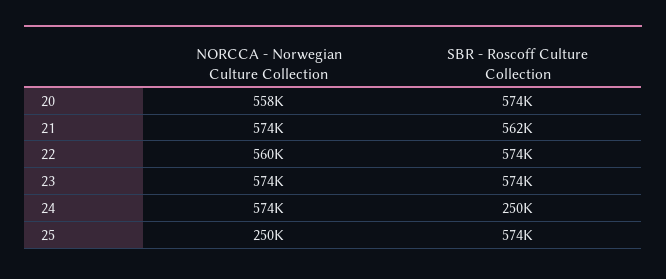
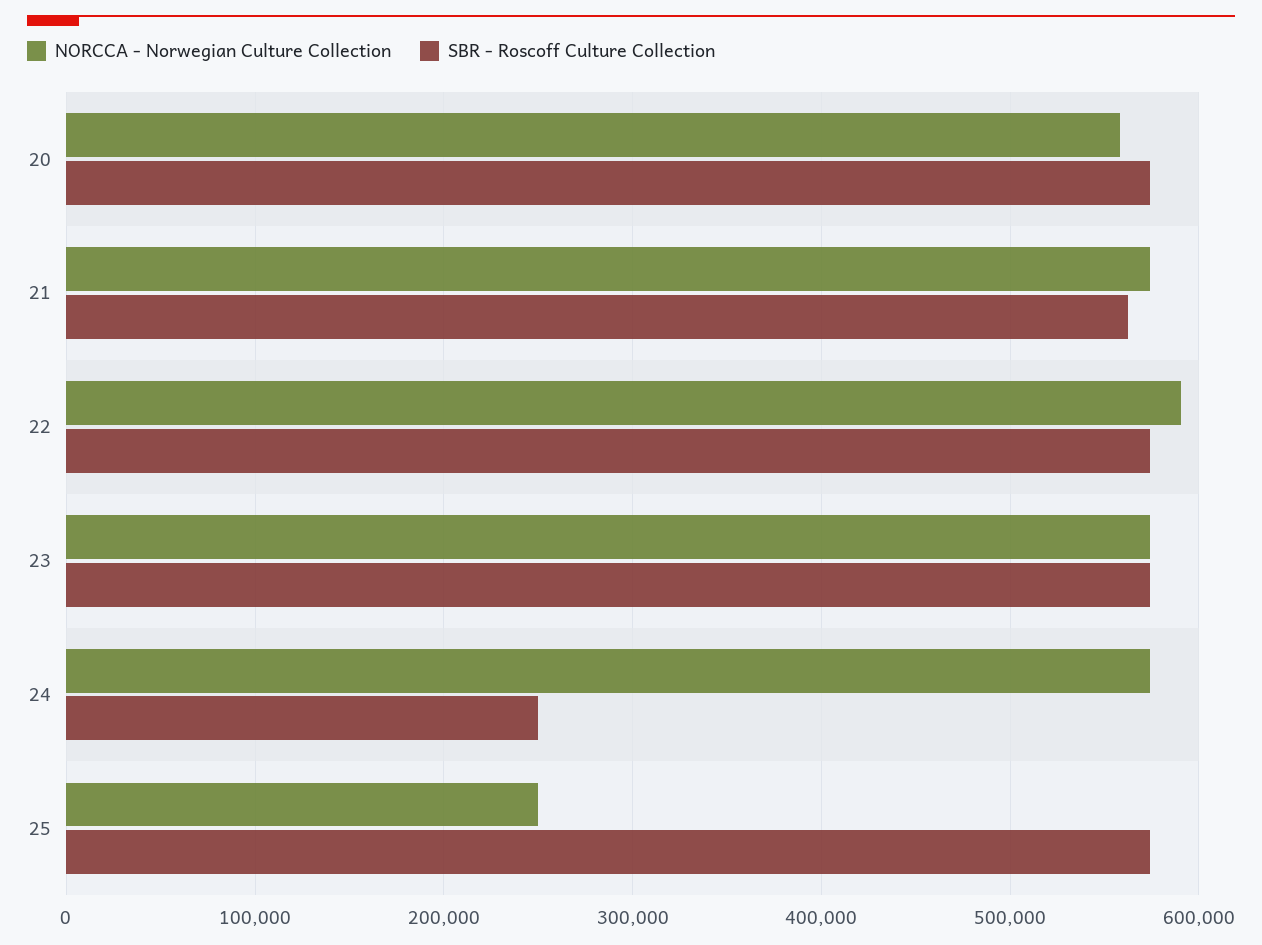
  {
    "NORCCA - Norwegian Culture Collection": {
      "20": 558000,
      "21": 574000,
-     "22": 560000,
+     "22": 590000,
      "23": 574000,
      "24": 574000,
      "25": 250000
    },
    "SBR - Roscoff Culture Collection": {
      "20": 574000,
      "21": 562000,
      "22": 574000,
      "23": 574000,
      "24": 250000,
      "25": 574000
    }
  }

